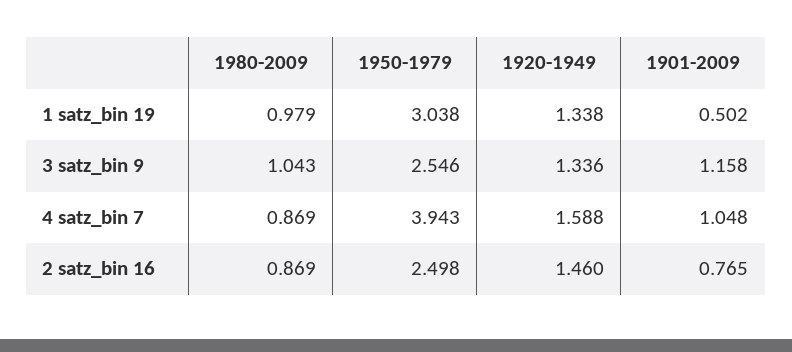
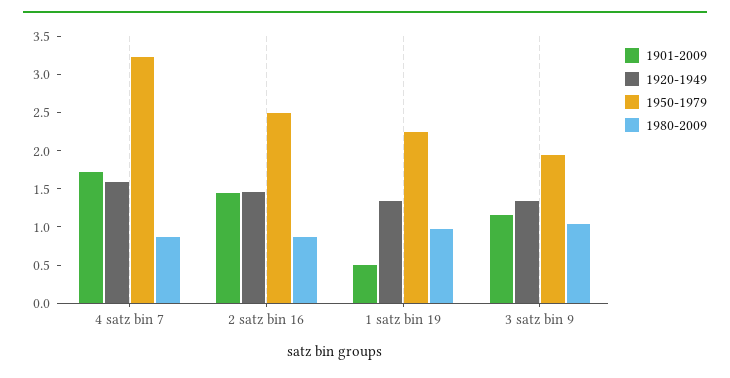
  {
    "1980-2009": {
      "1 satz_bin 19": 0.979,
      "3 satz_bin 9": 1.043,
      "4 satz_bin 7": 0.869,
      "2 satz_bin 16": 0.869
    },
    "1950-1979": {
-     "1 satz_bin 19": 3.038,
+     "1 satz_bin 19": 2.25,
-     "3 satz_bin 9": 2.546,
+     "3 satz_bin 9": 2,
-     "4 satz_bin 7": 3.943,
+     "4 satz_bin 7": 3.25,
      "2 satz_bin 16": 2.498
    },
    "1920-1949": {
      "1 satz_bin 19": 1.338,
      "3 satz_bin 9": 1.336,
      "4 satz_bin 7": 1.588,
      "2 satz_bin 16": 1.46
    },
    "1901-2009": {
      "1 satz_bin 19": 0.502,
      "3 satz_bin 9": 1.158,
-     "4 satz_bin 7": 1.048,
+     "4 satz_bin 7": 1.75,
-     "2 satz_bin 16": 0.765
+     "2 satz_bin 16": 1.5
    }
  }

